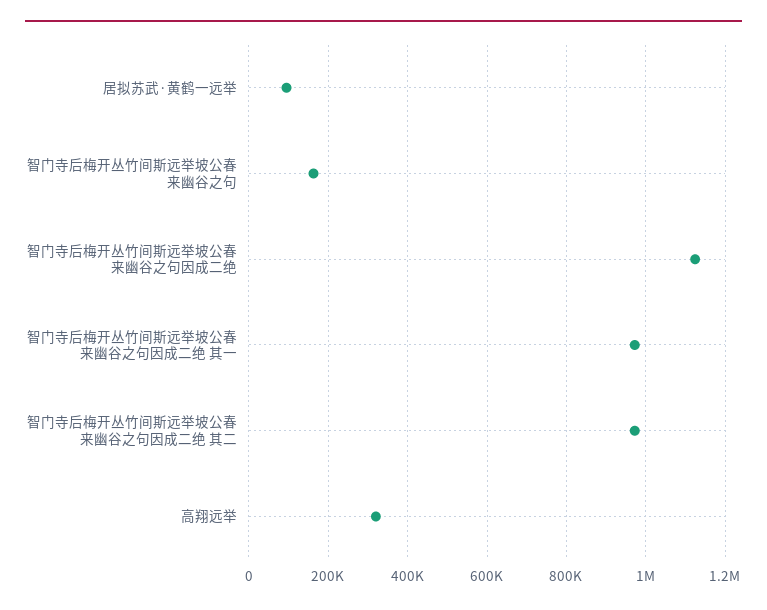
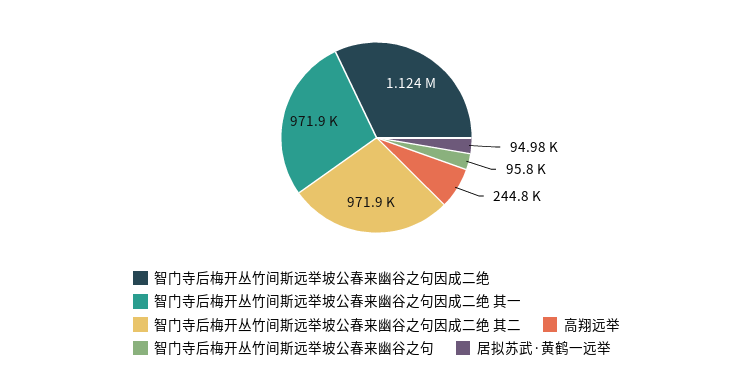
  {
    "居拟苏武·黄鹤一远举": 94980,
-   "智门寺后梅开丛竹间斯远举坡公春来幽谷之句": 160000,
+   "智门寺后梅开丛竹间斯远举坡公春来幽谷之句": 95800,
    "智门寺后梅开丛竹间斯远举坡公春来幽谷之句因成二绝": 1124000,
    "智门寺后梅开丛竹间斯远举坡公春来幽谷之句因成二绝 其一": 971900,
    "智门寺后梅开丛竹间斯远举坡公春来幽谷之句因成二绝 其二": 971900,
-   "高翔远举": 320000
+   "高翔远举": 244800
  }

